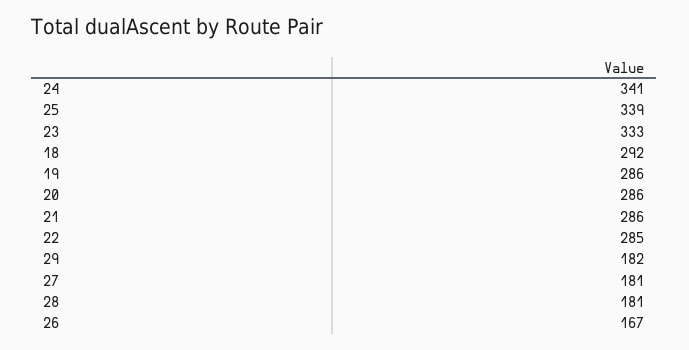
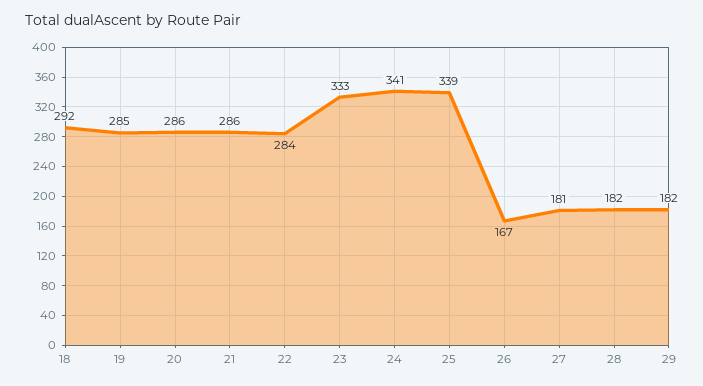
  {
    "24": 341,
    "25": 339,
    "23": 333,
    "18": 292,
-   "19": 286,
+   "19": 285,
    "20": 286,
    "21": 286,
-   "22": 285,
+   "22": 284,
    "29": 182,
    "27": 181,
-   "28": 181,
+   "28": 182,
    "26": 167
  }

